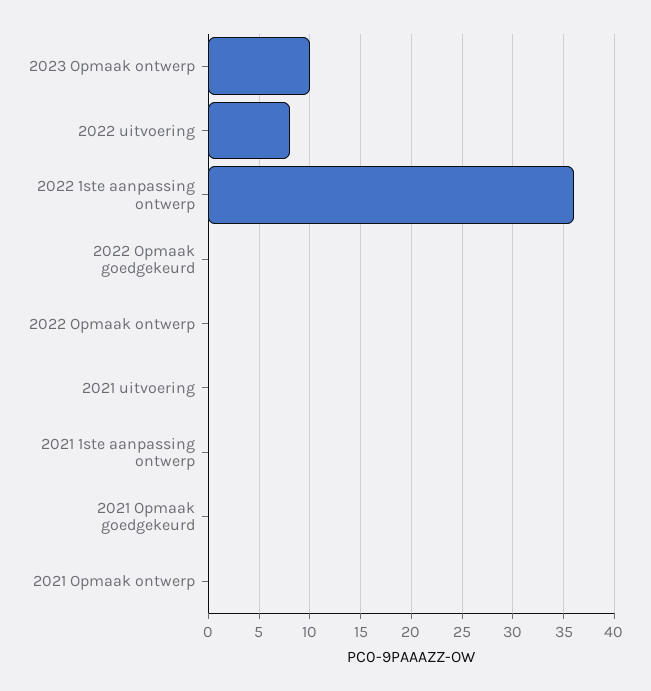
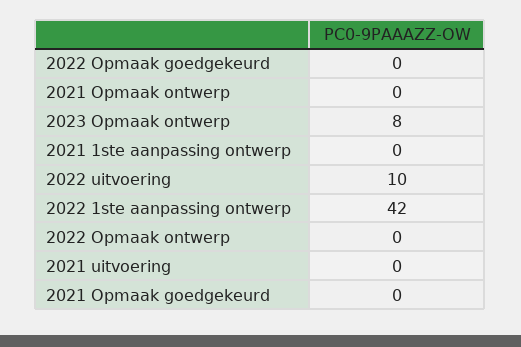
  {
-   "2023 Opmaak ontwerp": 10,
+   "2023 Opmaak ontwerp": 8,
-   "2022 uitvoering": 8,
+   "2022 uitvoering": 10,
-   "2022 1ste aanpassing ontwerp": 36,
+   "2022 1ste aanpassing ontwerp": 42,
    "2022 Opmaak goedgekeurd": 0,
    "2022 Opmaak ontwerp": 0,
    "2021 uitvoering": 0,
    "2021 1ste aanpassing ontwerp": 0,
    "2021 Opmaak goedgekeurd": 0,
    "2021 Opmaak ontwerp": 0
  }

